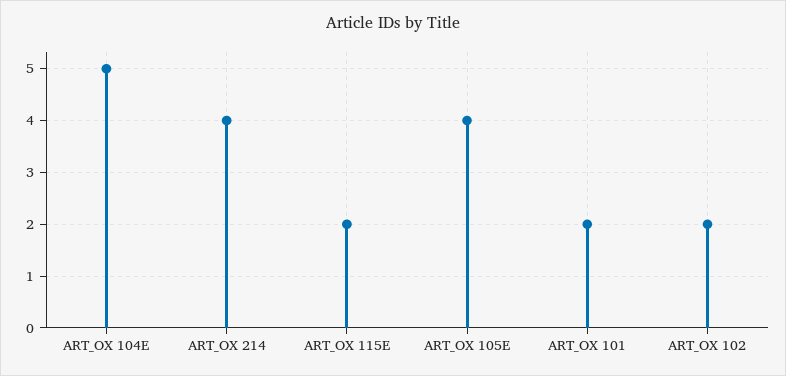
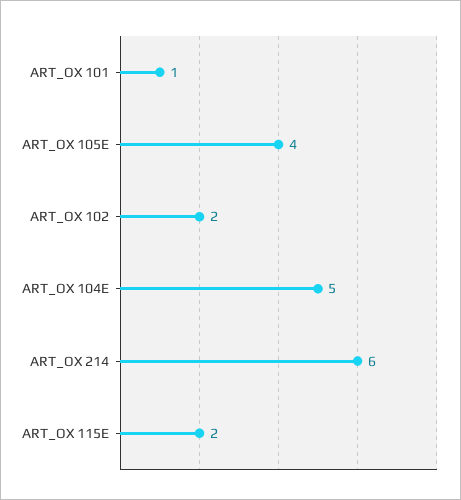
  {
    "ART_OX 104E": 5,
-   "ART_OX 214": 4,
+   "ART_OX 214": 6,
    "ART_OX 115E": 2,
    "ART_OX 105E": 4,
-   "ART_OX 101": 2,
+   "ART_OX 101": 1,
    "ART_OX 102": 2
  }

